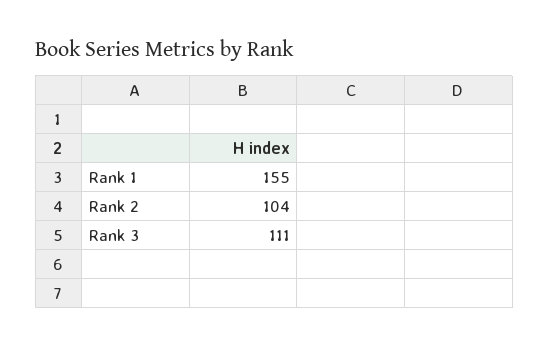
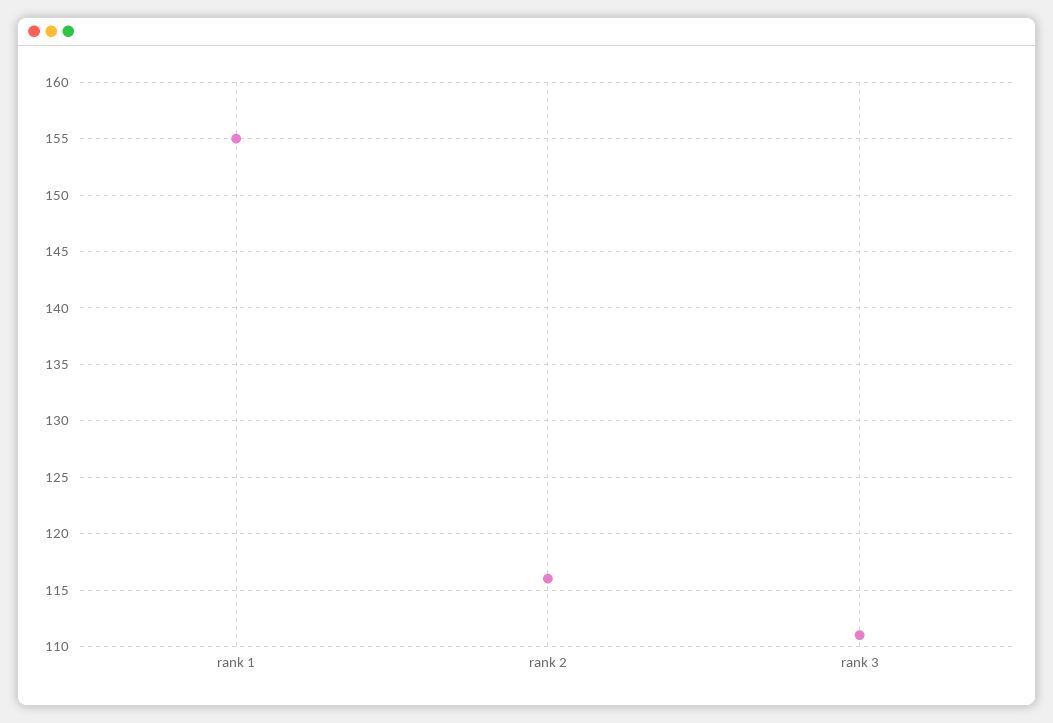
  {
    "Rank 1": 155,
-   "Rank 2": 104,
+   "Rank 2": 116,
    "Rank 3": 111
  }

